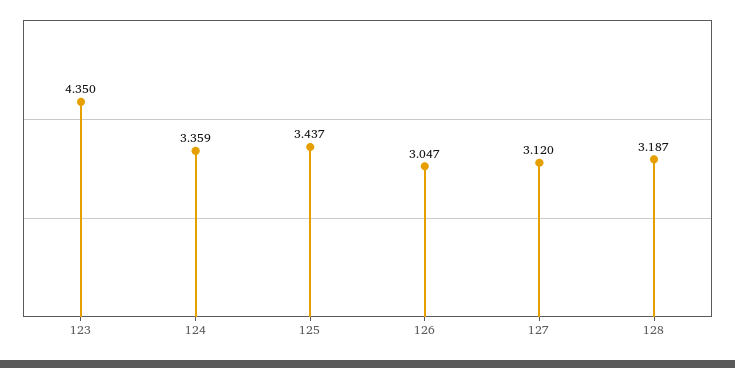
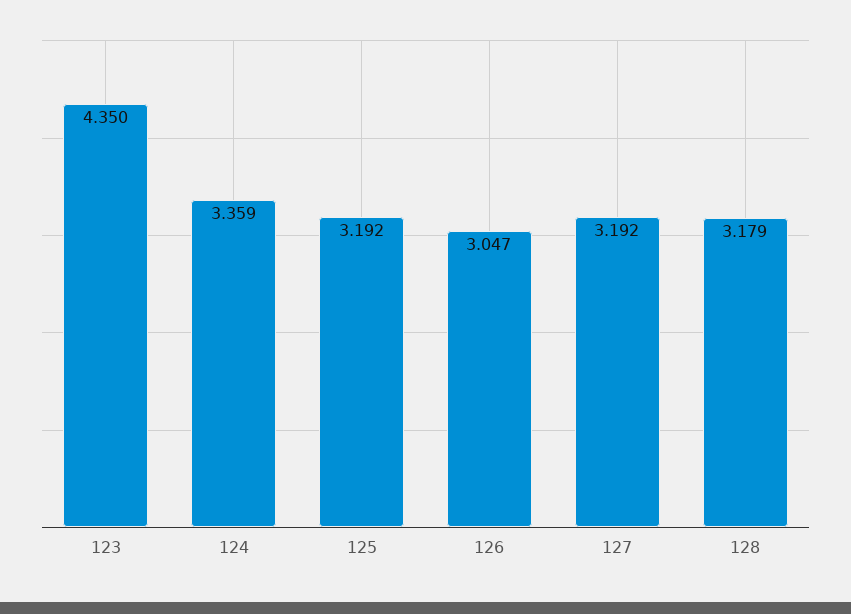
  {
    "123": 4.35,
    "124": 3.359,
-   "125": 3.437,
+   "125": 3.192,
    "126": 3.047,
-   "127": 3.12,
+   "127": 3.192,
-   "128": 3.187
+   "128": 3.179
  }

